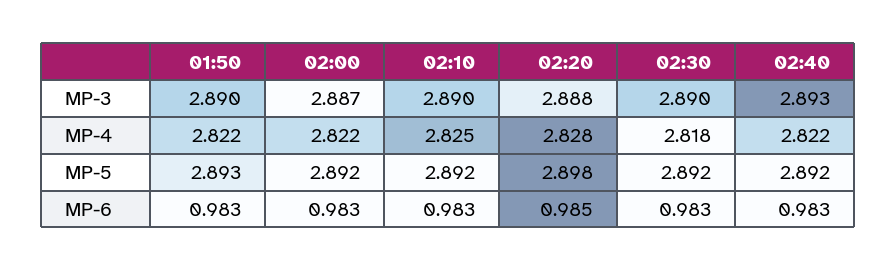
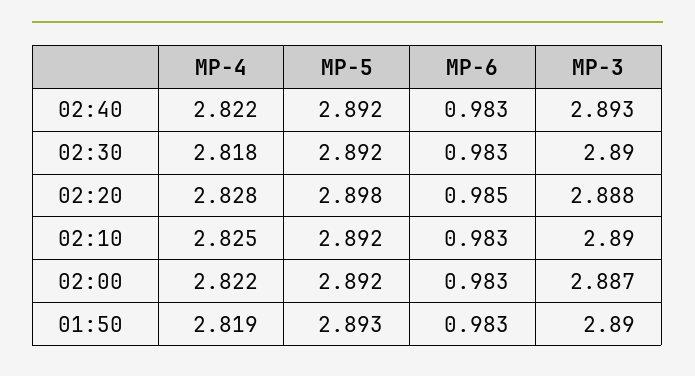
  {
    "01:50": {
      "MP-3": 2.89,
-     "MP-4": 2.822,
+     "MP-4": 2.819,
      "MP-5": 2.893,
      "MP-6": 0.983
    },
    "02:00": {
      "MP-3": 2.887,
      "MP-4": 2.822,
      "MP-5": 2.892,
      "MP-6": 0.983
    },
    "02:10": {
      "MP-3": 2.89,
      "MP-4": 2.825,
      "MP-5": 2.892,
      "MP-6": 0.983
    },
    "02:20": {
      "MP-3": 2.888,
      "MP-4": 2.828,
      "MP-5": 2.898,
      "MP-6": 0.985
    },
    "02:30": {
      "MP-3": 2.89,
      "MP-4": 2.818,
      "MP-5": 2.892,
      "MP-6": 0.983
    },
    "02:40": {
      "MP-3": 2.893,
      "MP-4": 2.822,
      "MP-5": 2.892,
      "MP-6": 0.983
    }
  }

